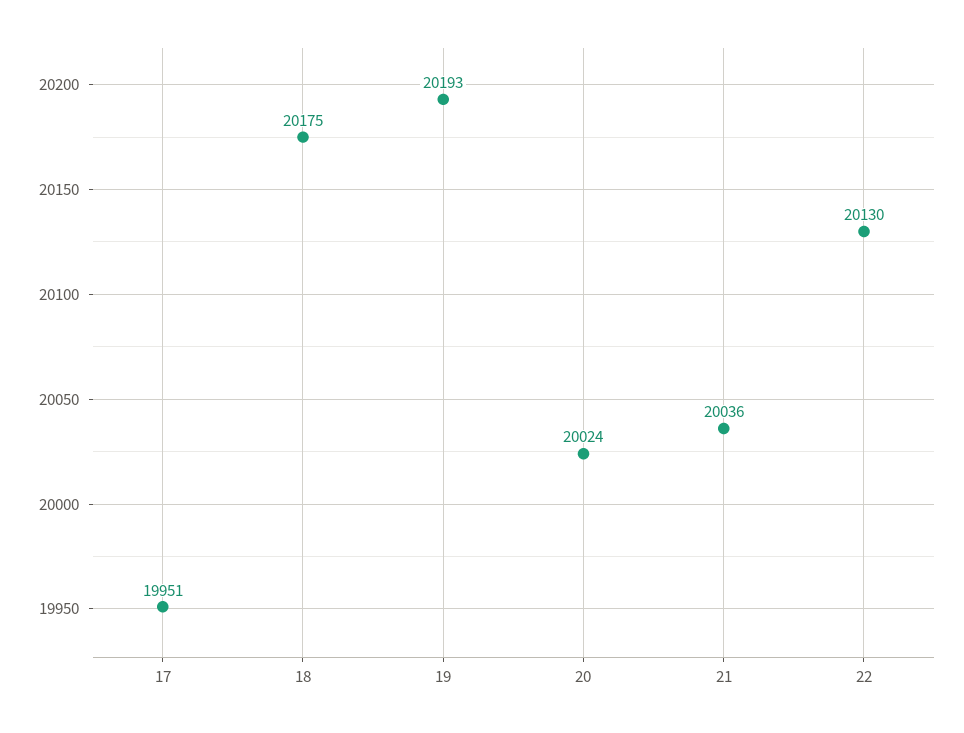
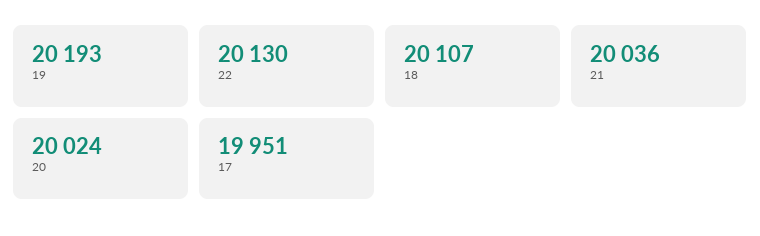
  {
    "17": 19951,
-   "18": 20175,
+   "18": 20107,
    "19": 20193,
    "20": 20024,
    "21": 20036,
    "22": 20130
  }

